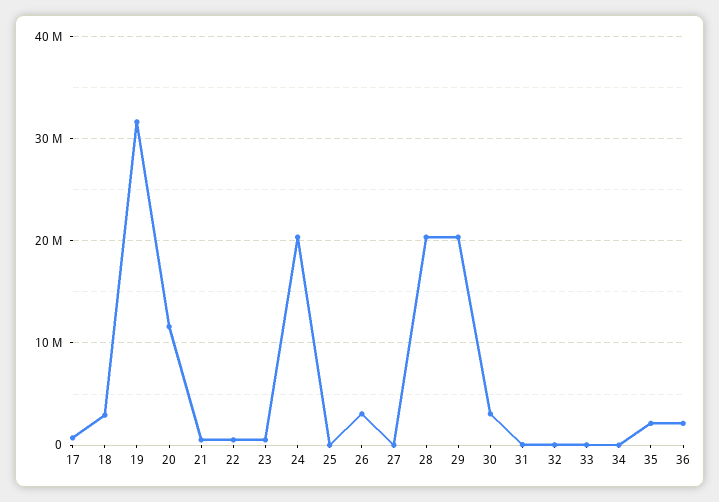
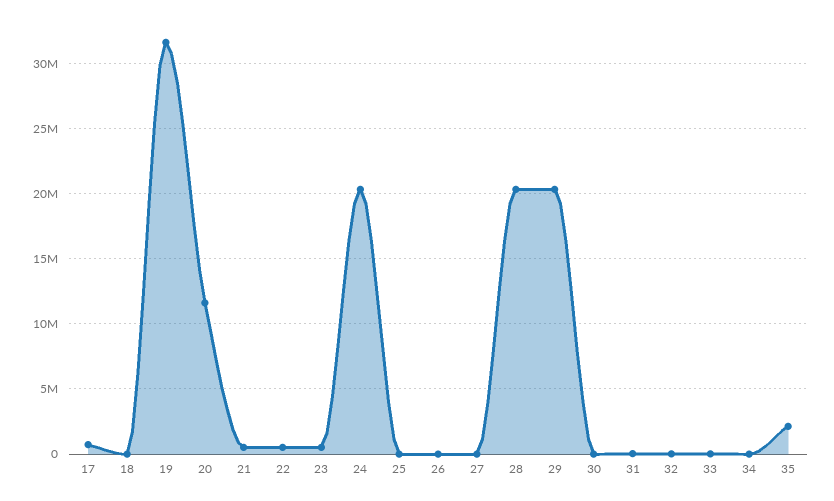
  {
    "17": 500000,
-   "18": 3000000,
+   "18": 0,
    "19": 31500000,
    "20": 11500000,
    "21": 500000,
    "22": 500000,
    "23": 500000,
    "24": 20500000,
    "25": 0,
-   "26": 3000000,
+   "26": 0,
    "27": 0,
    "28": 20500000,
    "29": 20500000,
-   "30": 3000000,
+   "30": 0,
    "31": 0,
    "32": 0,
    "33": 0,
    "34": 0,
-   "35": 2000000,
+   "35": 2000000
-   "36": 2000000
  }

